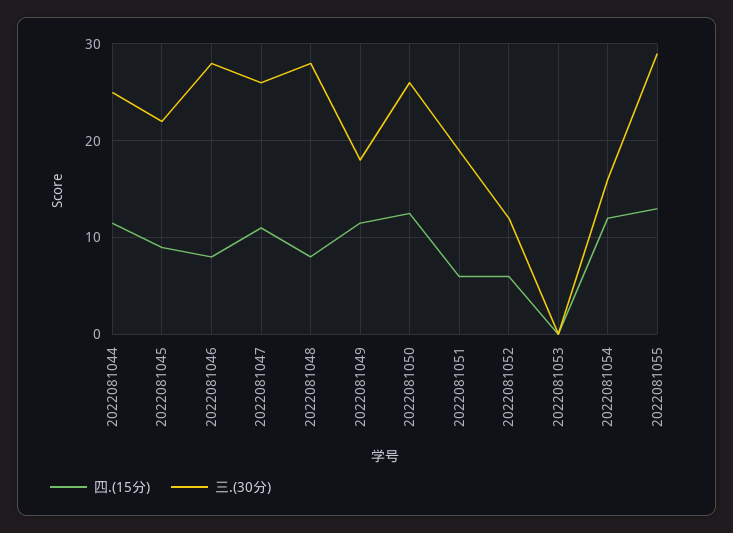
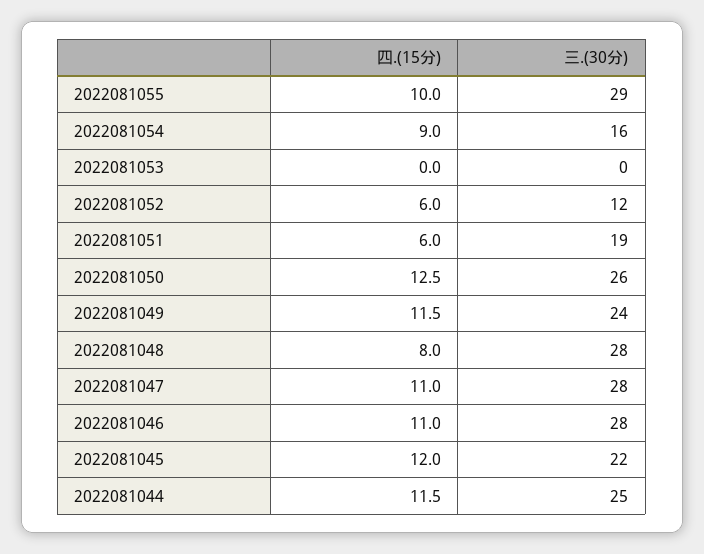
  {
    "四.(15分)": {
      "2022081044": 11.5,
-     "2022081045": 9,
+     "2022081045": 12,
-     "2022081046": 8,
+     "2022081046": 11,
      "2022081047": 11,
      "2022081048": 8,
      "2022081049": 11.5,
      "2022081050": 12.5,
      "2022081051": 6,
      "2022081052": 6,
      "2022081053": 0,
-     "2022081054": 12,
+     "2022081054": 9,
-     "2022081055": 13
+     "2022081055": 10
    },
    "三.(30分)": {
      "2022081044": 25,
      "2022081045": 22,
      "2022081046": 28,
-     "2022081047": 26,
+     "2022081047": 28,
      "2022081048": 28,
-     "2022081049": 18,
+     "2022081049": 24,
      "2022081050": 26,
      "2022081051": 19,
      "2022081052": 12,
      "2022081053": 0,
      "2022081054": 16,
      "2022081055": 29
    }
  }

